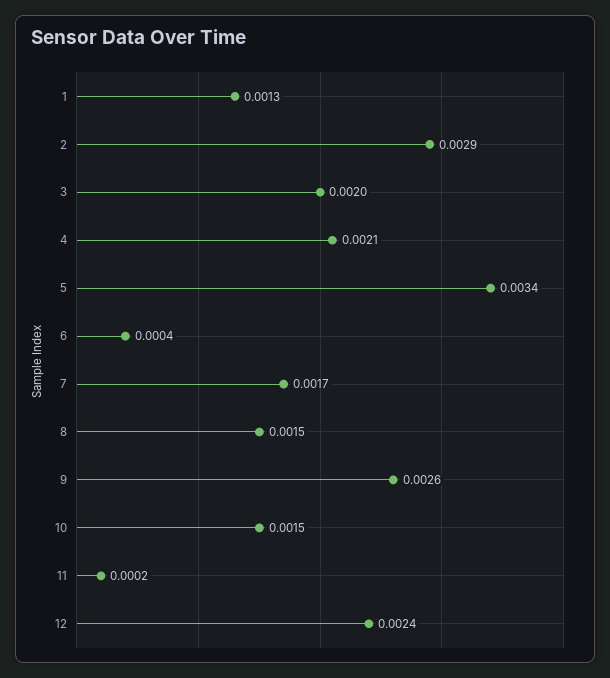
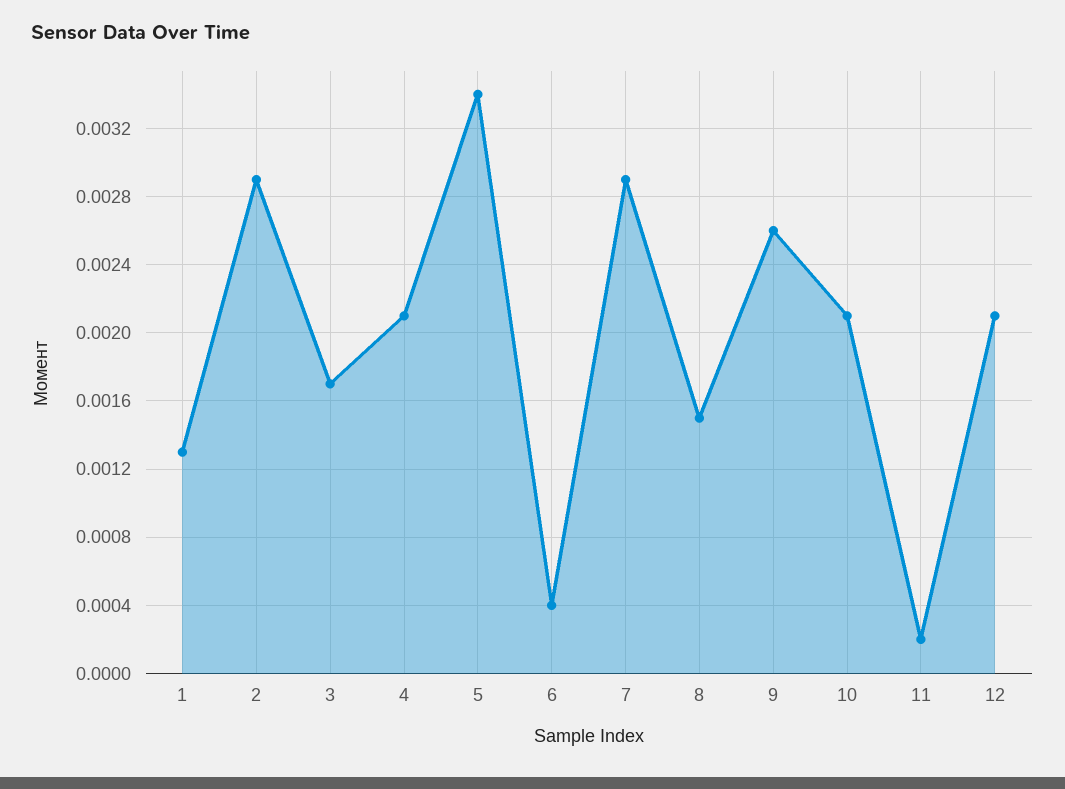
  {
    "1": 0.0013,
    "2": 0.0029,
-   "3": 0.002,
+   "3": 0.0017,
    "4": 0.0021,
    "5": 0.0034,
    "6": 0.0004,
-   "7": 0.0017,
+   "7": 0.0029,
    "8": 0.0015,
    "9": 0.0026,
-   "10": 0.0015,
+   "10": 0.0021,
    "11": 0.0002,
-   "12": 0.0024
+   "12": 0.0021
  }

